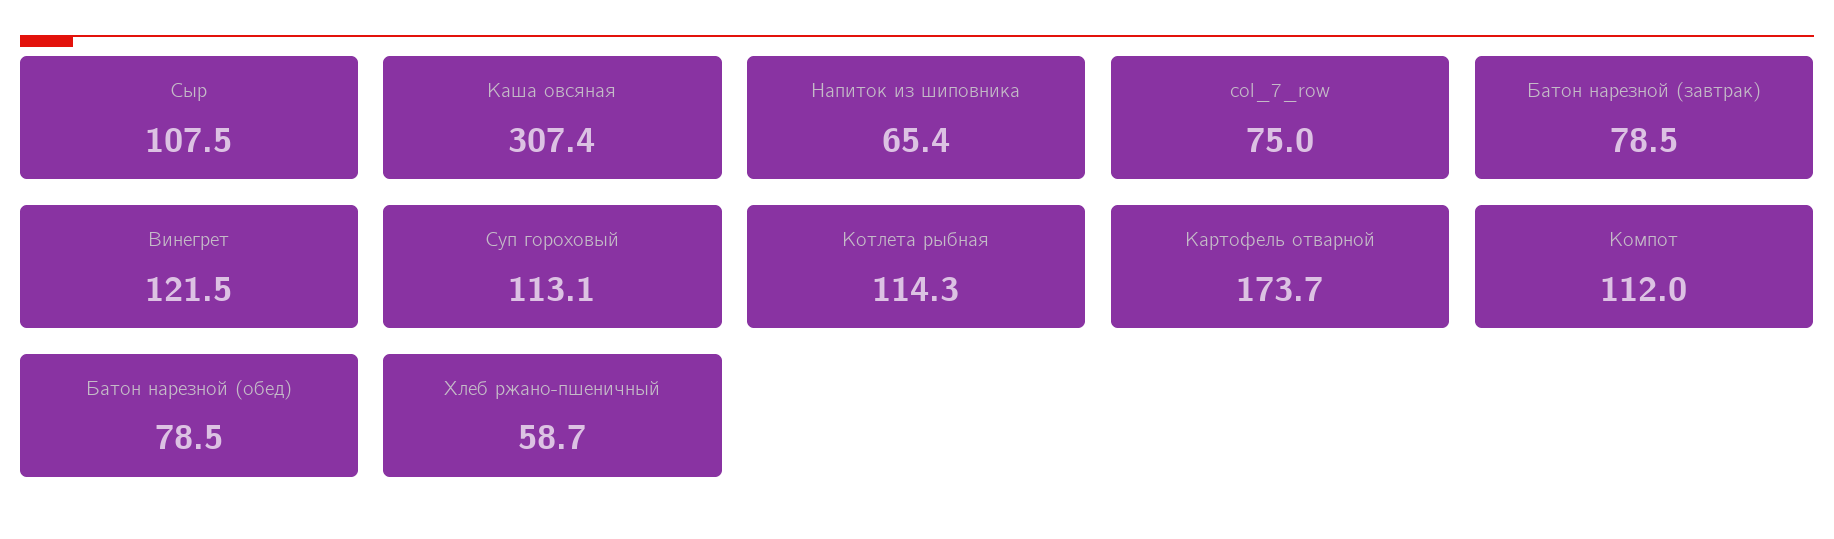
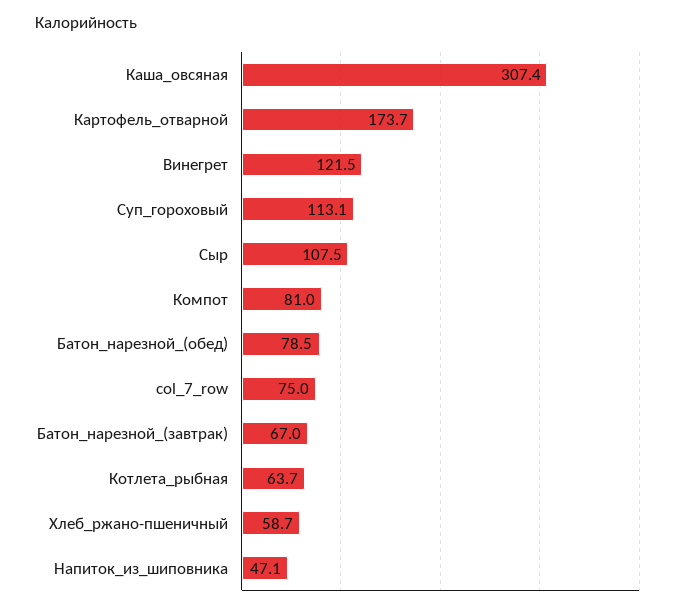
  {
    "Сыр": 107.5,
    "Каша овсяная": 307.4,
-   "Напиток из шиповника": 65.4,
+   "Напиток из шиповника": 47.1,
    "col_7_row": 75,
-   "Батон нарезной (завтрак)": 78.5,
+   "Батон нарезной (завтрак)": 67,
    "Винегрет": 121.5,
    "Суп гороховый": 113.1,
-   "Котлета рыбная": 114.3,
+   "Котлета рыбная": 63.7,
    "Картофель отварной": 173.7,
-   "Компот": 112,
+   "Компот": 81,
    "Батон нарезной (обед)": 78.5,
    "Хлеб ржано-пшеничный": 58.7
  }

